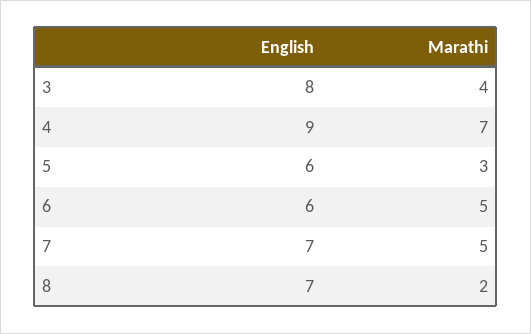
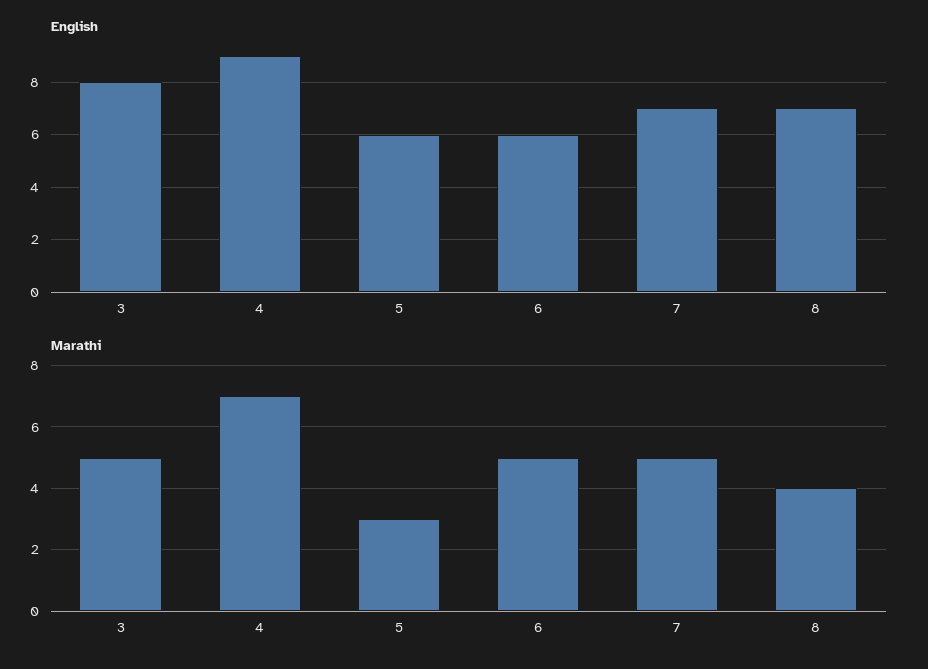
  {
    "English": {
      "3": 8,
      "4": 9,
      "5": 6,
      "6": 6,
      "7": 7,
      "8": 7
    },
    "Marathi": {
-     "3": 4,
+     "3": 5,
      "4": 7,
      "5": 3,
      "6": 5,
      "7": 5,
-     "8": 2
+     "8": 4
    }
  }

